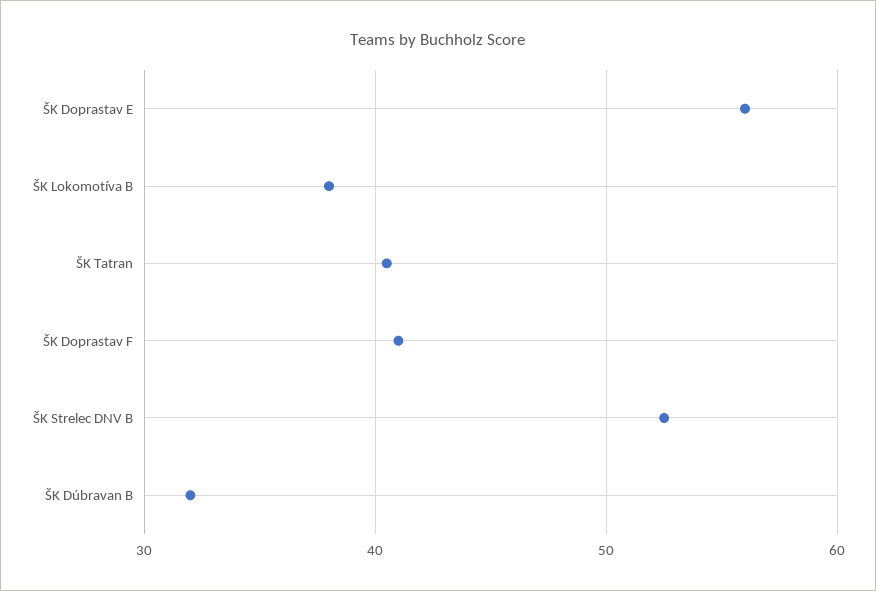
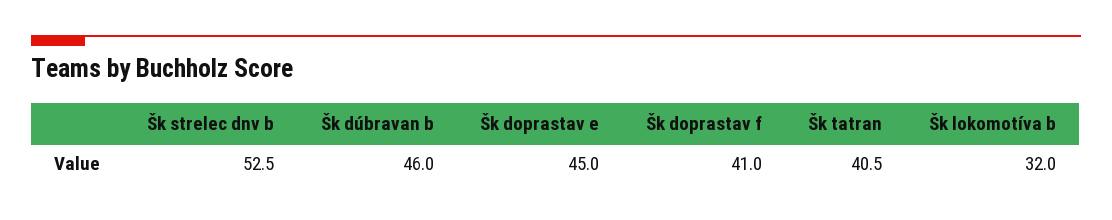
  {
-   "ŠK Doprastav E": 56,
+   "ŠK Doprastav E": 45,
-   "ŠK Lokomotíva B": 38,
+   "ŠK Lokomotíva B": 32,
    "ŠK Tatran": 40.5,
    "ŠK Doprastav F": 41,
    "ŠK Strelec DNV B": 52.5,
-   "ŠK Dúbravan B": 32
+   "ŠK Dúbravan B": 46
  }

